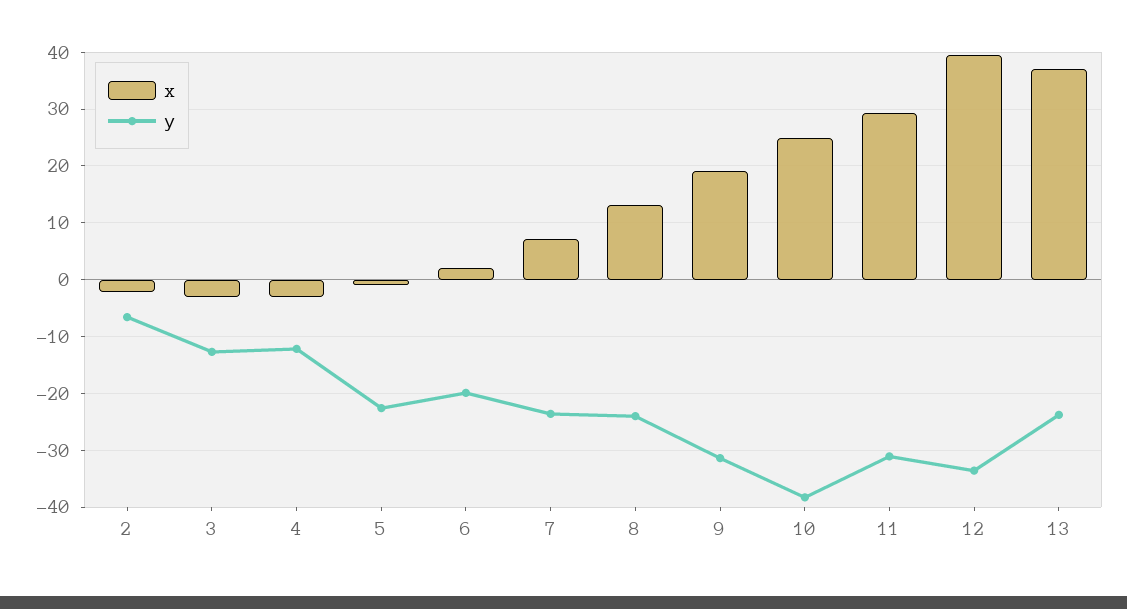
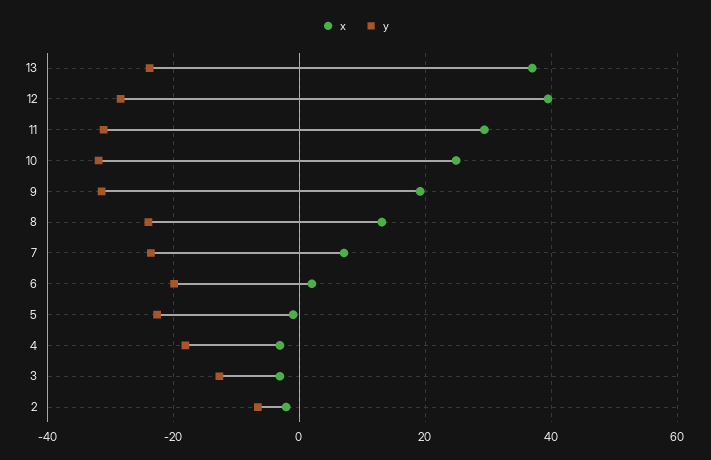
  {
    "x": {
      "2": -2,
      "3": -4,
      "4": -4,
      "5": -2,
      "6": 2,
      "7": 8,
      "8": 14,
      "9": 20,
      "10": 24,
      "11": 30,
      "12": 40,
      "13": 38
    },
    "y": {
      "2": -6,
      "3": -12,
-     "4": -12,
+     "4": -18,
      "5": -22,
      "6": -20,
      "7": -24,
      "8": -24,
      "9": -32,
-     "10": -38,
+     "10": -32,
      "11": -32,
-     "12": -34,
+     "12": -28,
      "13": -24
    }
  }

